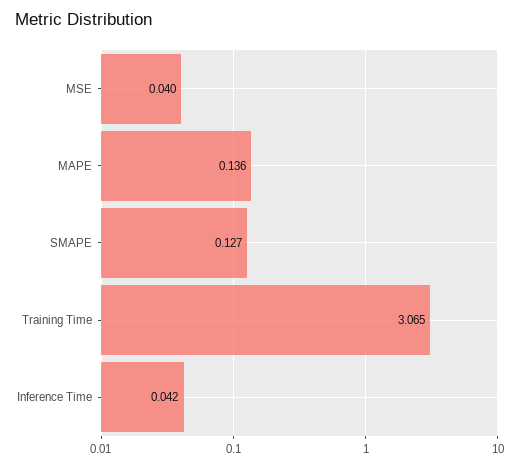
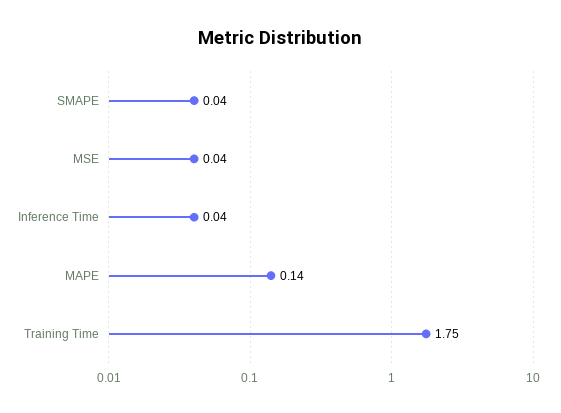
  {
    "MSE": 0.04,
    "MAPE": 0.136,
-   "SMAPE": 0.127,
+   "SMAPE": 0.04,
-   "Training Time": 3.065,
+   "Training Time": 1.75,
    "Inference Time": 0.042
  }

